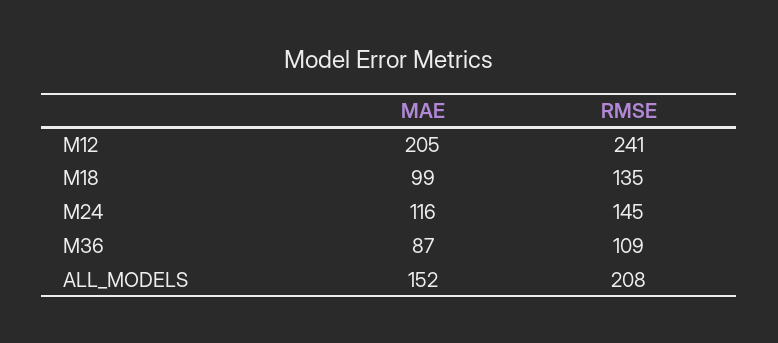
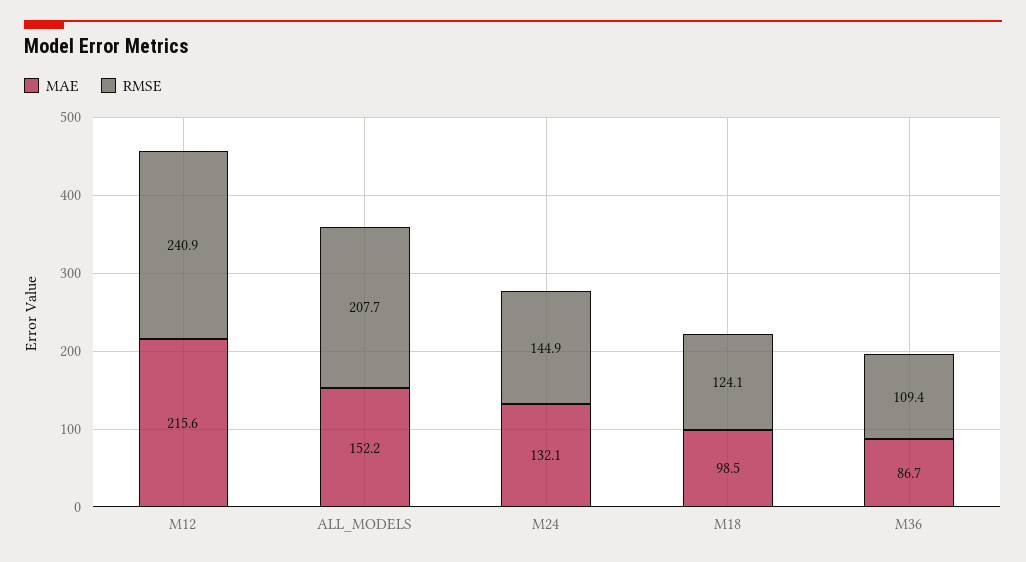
  {
    "MAE": {
-     "M12": 205,
+     "M12": 215.6,
      "M18": 98.5,
-     "M24": 116,
+     "M24": 132.1,
      "M36": 86.7,
      "ALL_MODELS": 152.2
    },
    "RMSE": {
      "M12": 240.9,
-     "M18": 135,
+     "M18": 124.1,
      "M24": 144.9,
      "M36": 109.4,
      "ALL_MODELS": 207.7
    }
  }

